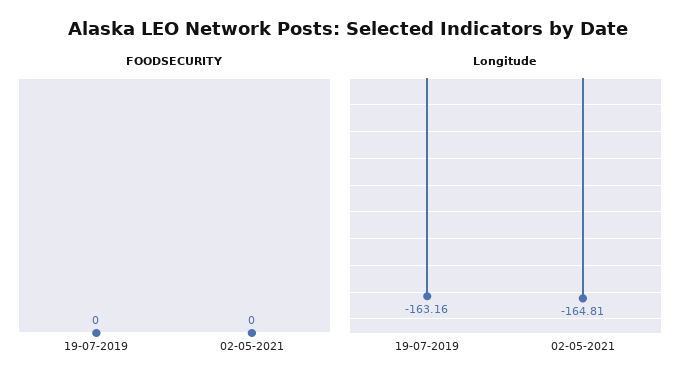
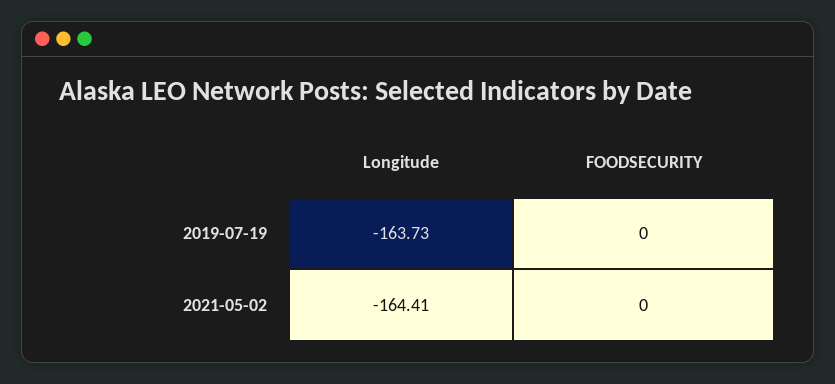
  {
    "FOODSECURITY": {
      "19-07-2019": 0,
      "02-05-2021": 0
    },
    "Longitude": {
-     "19-07-2019": -163.16,
+     "19-07-2019": -163.73,
-     "02-05-2021": -164.81
+     "02-05-2021": -164.41
    }
  }

